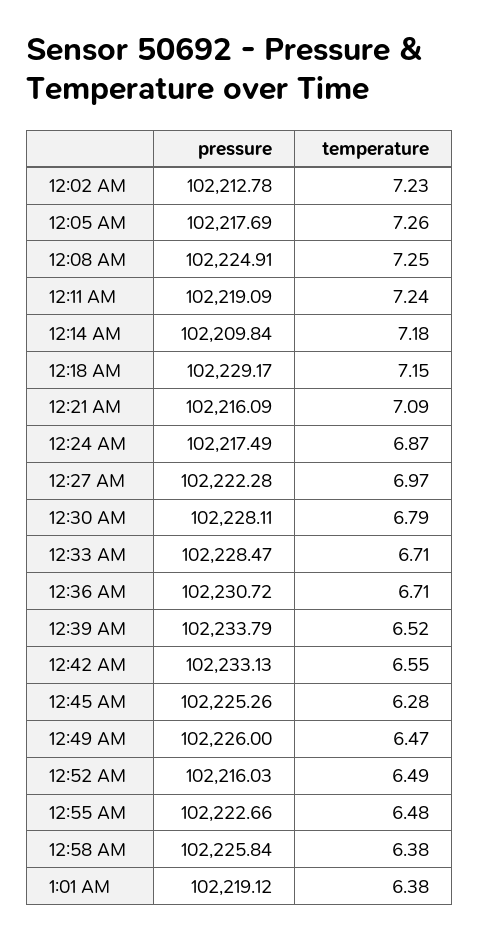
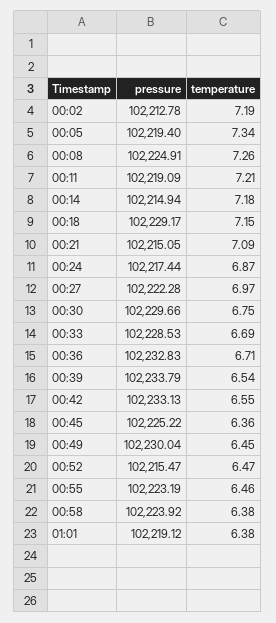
  {
    "pressure": {
      "12:02 AM": 102212.78,
-     "12:05 AM": 102217.69,
+     "12:05 AM": 102219.4,
      "12:08 AM": 102224.91,
      "12:11 AM": 102219.09,
-     "12:14 AM": 102209.84,
+     "12:14 AM": 102214.94,
      "12:18 AM": 102229.17,
-     "12:21 AM": 102216.09,
+     "12:21 AM": 102215.05,
-     "12:24 AM": 102217.49,
+     "12:24 AM": 102217.44,
      "12:27 AM": 102222.28,
-     "12:30 AM": 102228.11,
+     "12:30 AM": 102229.66,
-     "12:33 AM": 102228.47,
+     "12:33 AM": 102228.53,
-     "12:36 AM": 102230.72,
+     "12:36 AM": 102232.83,
      "12:39 AM": 102233.79,
      "12:42 AM": 102233.13,
-     "12:45 AM": 102225.26,
+     "12:45 AM": 102225.22,
-     "12:49 AM": 102226,
+     "12:49 AM": 102230.04,
-     "12:52 AM": 102216.03,
+     "12:52 AM": 102215.47,
-     "12:55 AM": 102222.66,
+     "12:55 AM": 102223.19,
-     "12:58 AM": 102225.84,
+     "12:58 AM": 102223.92,
      "1:01 AM": 102219.12
    },
    "temperature": {
-     "12:02 AM": 7.23,
+     "12:02 AM": 7.19,
-     "12:05 AM": 7.26,
+     "12:05 AM": 7.34,
-     "12:08 AM": 7.25,
+     "12:08 AM": 7.26,
-     "12:11 AM": 7.24,
+     "12:11 AM": 7.21,
      "12:14 AM": 7.18,
      "12:18 AM": 7.15,
      "12:21 AM": 7.09,
      "12:24 AM": 6.87,
      "12:27 AM": 6.97,
-     "12:30 AM": 6.79,
+     "12:30 AM": 6.75,
-     "12:33 AM": 6.71,
+     "12:33 AM": 6.69,
      "12:36 AM": 6.71,
-     "12:39 AM": 6.52,
+     "12:39 AM": 6.54,
      "12:42 AM": 6.55,
-     "12:45 AM": 6.28,
+     "12:45 AM": 6.36,
-     "12:49 AM": 6.47,
+     "12:49 AM": 6.45,
-     "12:52 AM": 6.49,
+     "12:52 AM": 6.47,
-     "12:55 AM": 6.48,
+     "12:55 AM": 6.46,
      "12:58 AM": 6.38,
      "1:01 AM": 6.38
    }
  }

